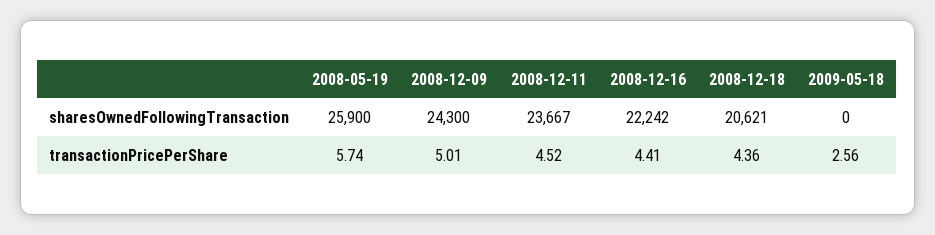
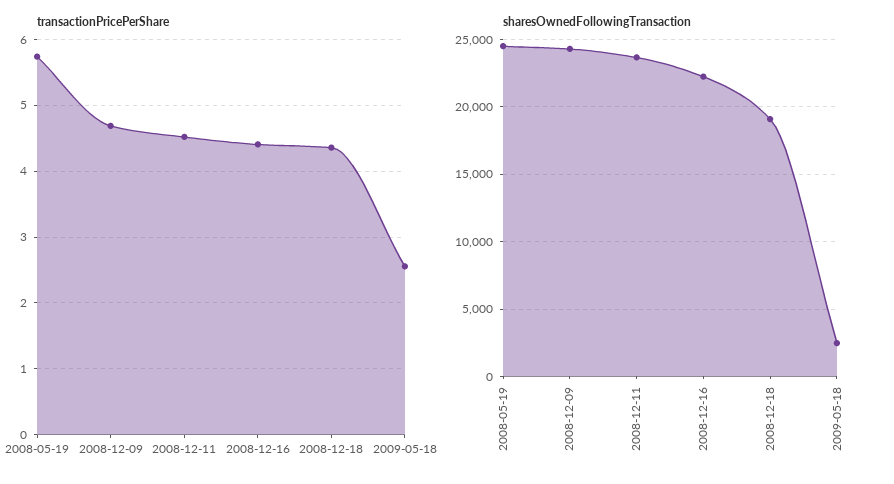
  {
    "sharesOwnedFollowingTransaction": {
-     "2008-05-19": 25900,
+     "2008-05-19": 24500,
      "2008-12-09": 24300,
      "2008-12-11": 23667,
      "2008-12-16": 22242,
-     "2008-12-18": 20621,
+     "2008-12-18": 19000,
-     "2009-05-18": 0
+     "2009-05-18": 2500
    },
    "transactionPricePerShare": {
      "2008-05-19": 5.74,
-     "2008-12-09": 5.01,
+     "2008-12-09": 4.7,
      "2008-12-11": 4.52,
      "2008-12-16": 4.41,
      "2008-12-18": 4.36,
      "2009-05-18": 2.56
    }
  }

